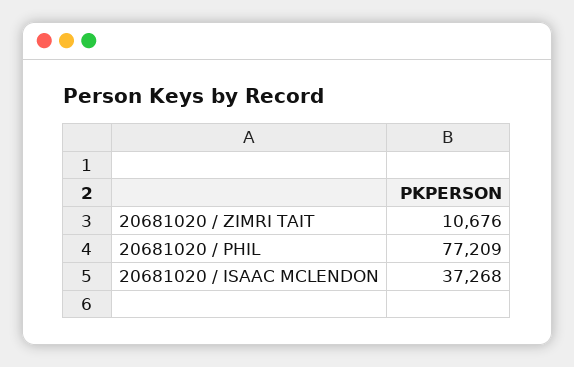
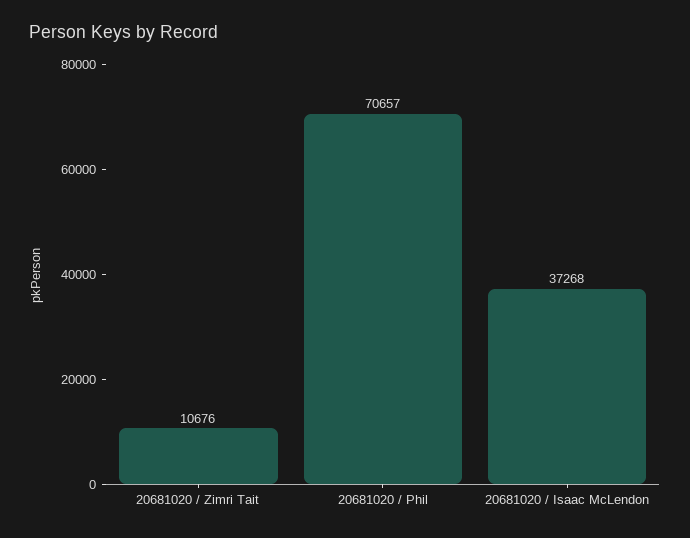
  {
    "20681020 / ZIMRI TAIT": 10676,
-   "20681020 / PHIL": 77209,
+   "20681020 / PHIL": 70657,
    "20681020 / ISAAC MCLENDON": 37268
  }

